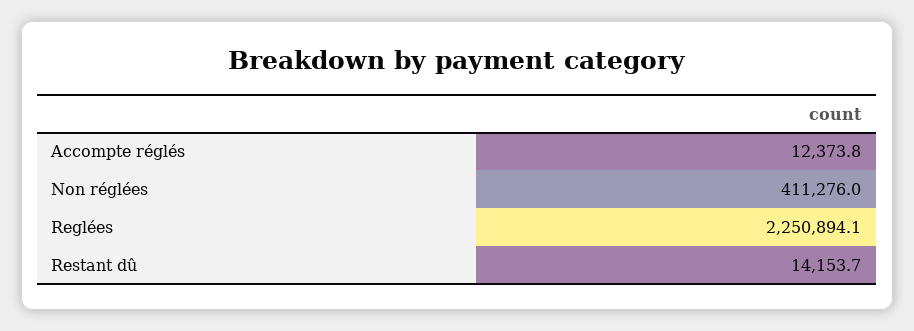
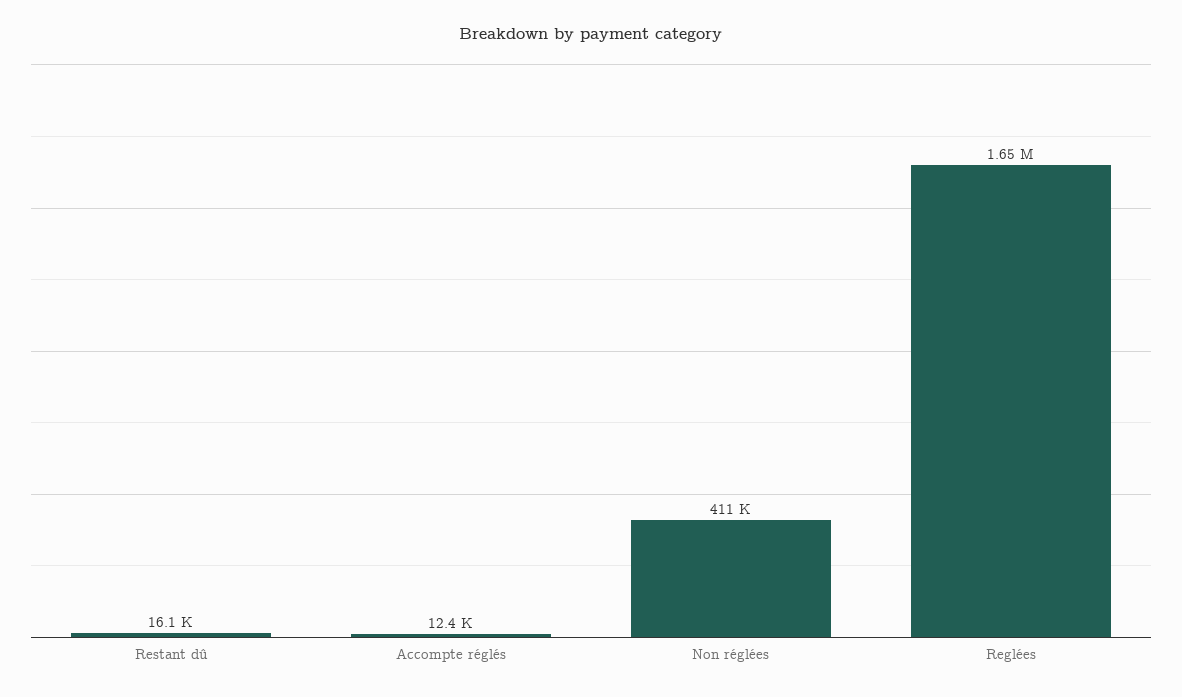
  {
    "Accompte réglés": 12373.8,
    "Non réglées": 411276,
-   "Reglées": 2250894.1,
+   "Reglées": 1650000,
-   "Restant dû": 14153.7
+   "Restant dû": 16100
  }

